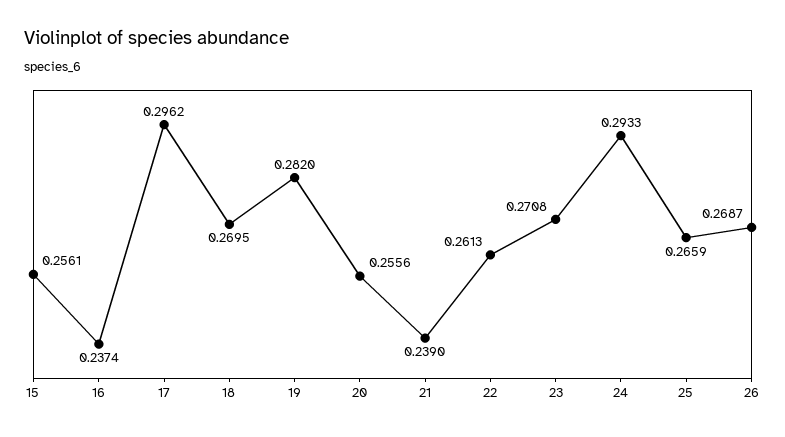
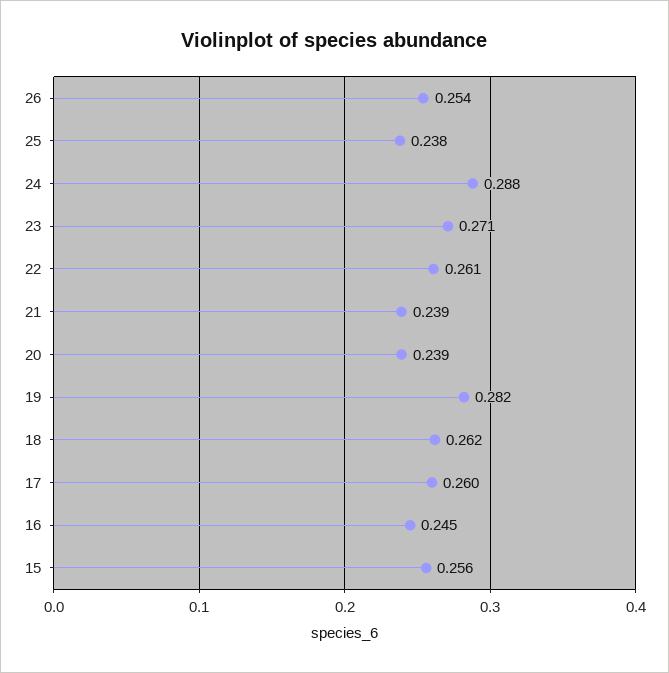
  {
    "15": 0.2561,
-   "16": 0.2374,
+   "16": 0.245,
-   "17": 0.2962,
+   "17": 0.26,
-   "18": 0.2695,
+   "18": 0.262,
    "19": 0.282,
-   "20": 0.2556,
+   "20": 0.239,
    "21": 0.239,
    "22": 0.2613,
    "23": 0.2708,
-   "24": 0.2933,
+   "24": 0.288,
-   "25": 0.2659,
+   "25": 0.238,
-   "26": 0.2687
+   "26": 0.254
  }

